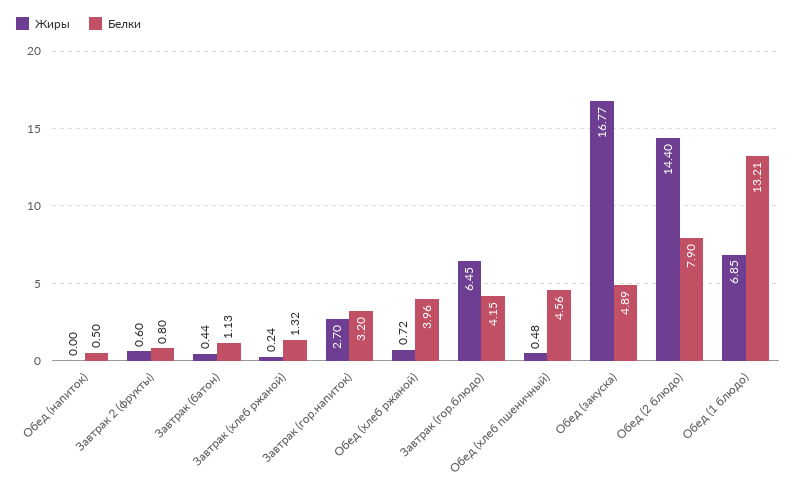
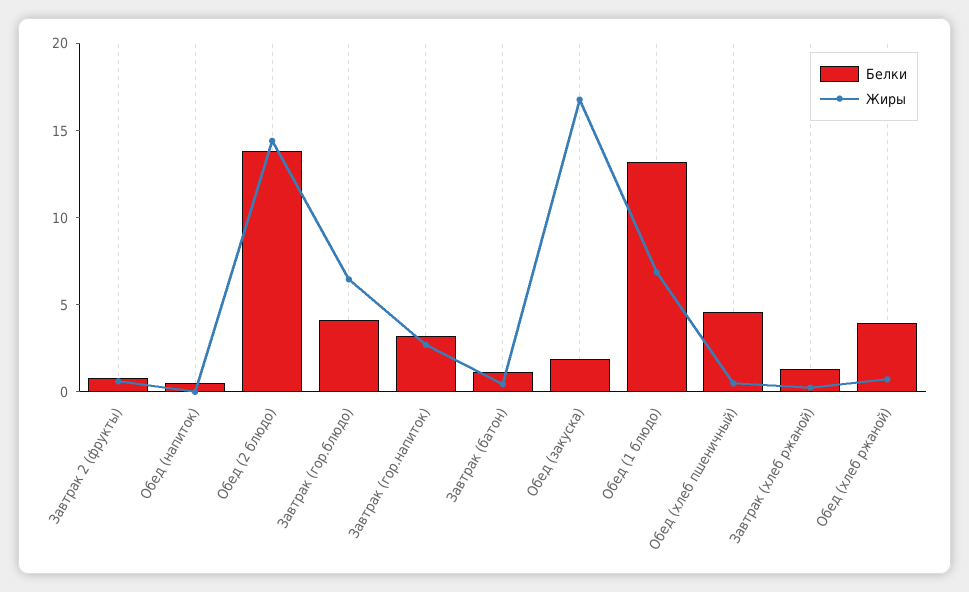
  {
    "Жиры": {
      "Обед (напиток)": 0,
      "Завтрак 2 (фрукты)": 0.6,
      "Завтрак (батон)": 0.44,
      "Завтрак (хлеб ржаной)": 0.24,
      "Завтрак (гор.напиток)": 2.7,
      "Обед (хлеб ржаной)": 0.72,
      "Завтрак (гор.блюдо)": 6.45,
      "Обед (хлеб пшеничный)": 0.48,
      "Обед (закуска)": 16.77,
      "Обед (2 блюдо)": 14.4,
      "Обед (1 блюдо)": 6.85
    },
    "Белки": {
      "Обед (напиток)": 0.5,
      "Завтрак 2 (фрукты)": 0.8,
      "Завтрак (батон)": 1.13,
      "Завтрак (хлеб ржаной)": 1.32,
      "Завтрак (гор.напиток)": 3.2,
      "Обед (хлеб ржаной)": 3.96,
      "Завтрак (гор.блюдо)": 4.15,
      "Обед (хлеб пшеничный)": 4.56,
-     "Обед (закуска)": 4.89,
+     "Обед (закуска)": 2,
-     "Обед (2 блюдо)": 7.9,
+     "Обед (2 блюдо)": 14,
      "Обед (1 блюдо)": 13.21
    }
  }

